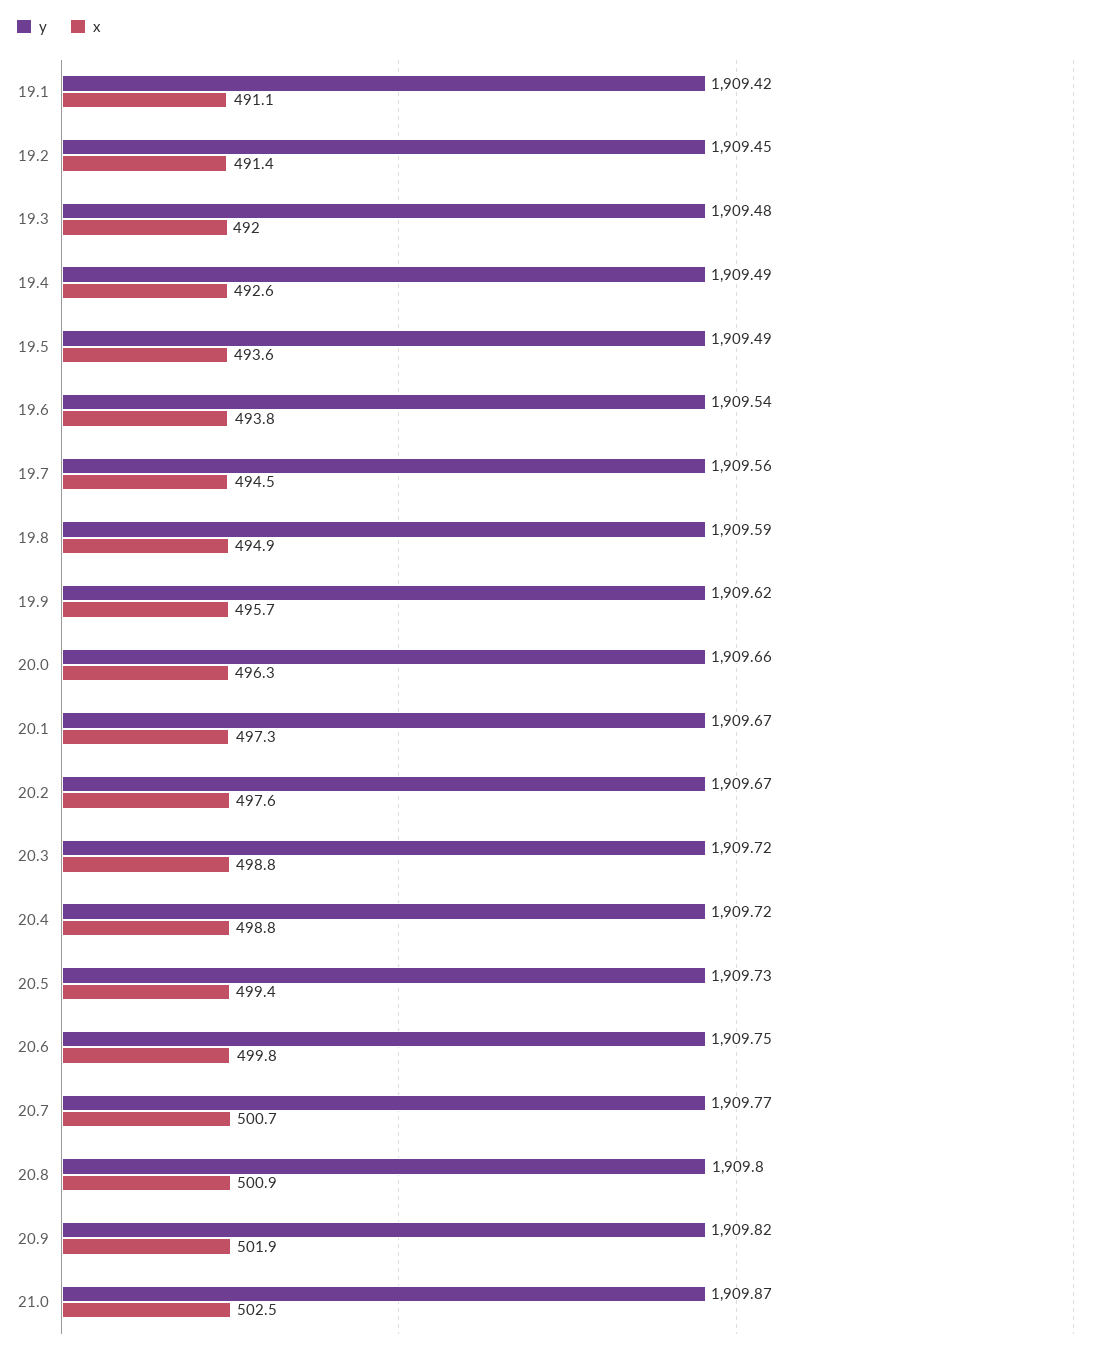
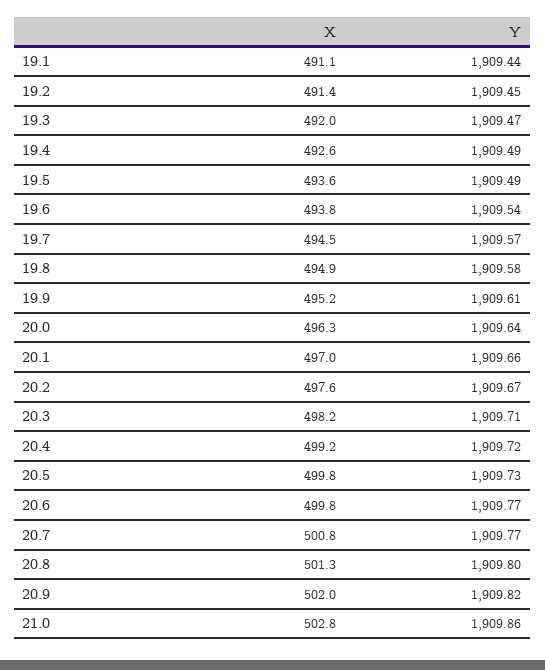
  {
    "y": {
-     "19.1": 1909.42,
+     "19.1": 1909.44,
      "19.2": 1909.45,
-     "19.3": 1909.48,
+     "19.3": 1909.47,
      "19.4": 1909.49,
      "19.5": 1909.49,
      "19.6": 1909.54,
-     "19.7": 1909.56,
+     "19.7": 1909.57,
-     "19.8": 1909.59,
+     "19.8": 1909.58,
-     "19.9": 1909.62,
+     "19.9": 1909.61,
-     "20.0": 1909.66,
+     "20.0": 1909.64,
-     "20.1": 1909.67,
+     "20.1": 1909.66,
      "20.2": 1909.67,
-     "20.3": 1909.72,
+     "20.3": 1909.71,
      "20.4": 1909.72,
      "20.5": 1909.73,
-     "20.6": 1909.75,
+     "20.6": 1909.77,
      "20.7": 1909.77,
      "20.8": 1909.8,
      "20.9": 1909.82,
-     "21.0": 1909.87
+     "21.0": 1909.86
    },
    "x": {
      "19.1": 491.1,
      "19.2": 491.4,
      "19.3": 492,
      "19.4": 492.6,
      "19.5": 493.6,
      "19.6": 493.8,
      "19.7": 494.5,
      "19.8": 494.9,
-     "19.9": 495.7,
+     "19.9": 495.2,
      "20.0": 496.3,
-     "20.1": 497.3,
+     "20.1": 497,
      "20.2": 497.6,
-     "20.3": 498.8,
+     "20.3": 498.2,
-     "20.4": 498.8,
+     "20.4": 499.2,
-     "20.5": 499.4,
+     "20.5": 499.8,
      "20.6": 499.8,
-     "20.7": 500.7,
+     "20.7": 500.8,
-     "20.8": 500.9,
+     "20.8": 501.3,
-     "20.9": 501.9,
+     "20.9": 502,
-     "21.0": 502.5
+     "21.0": 502.8
    }
  }

